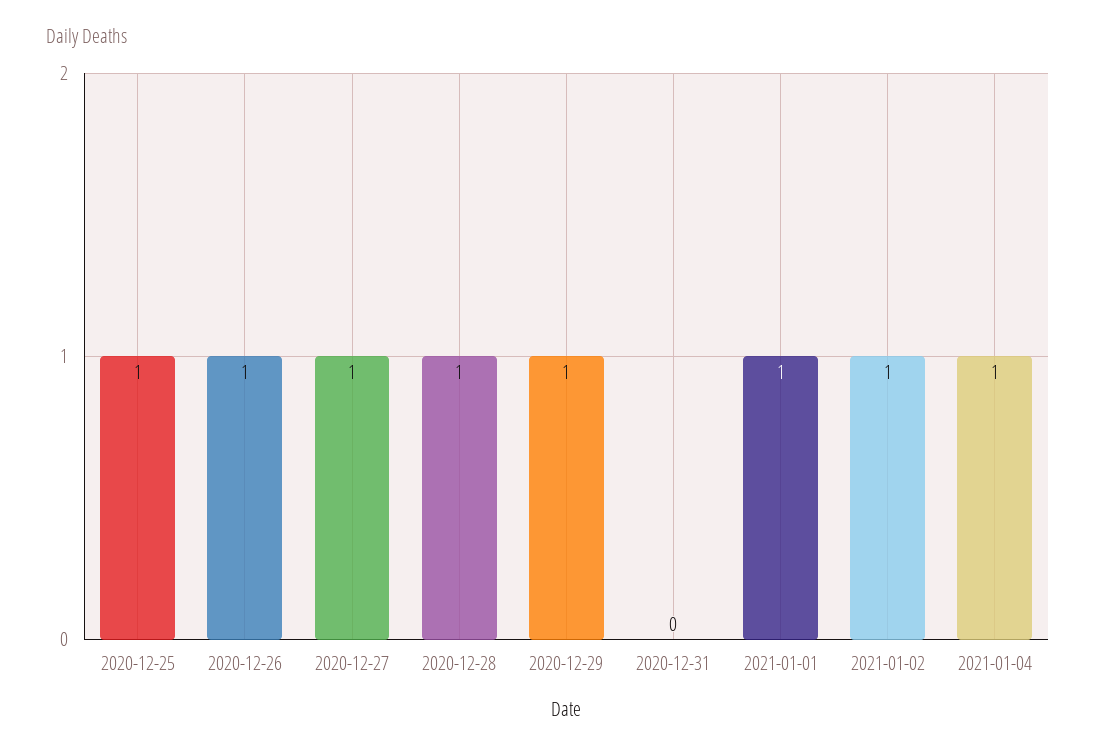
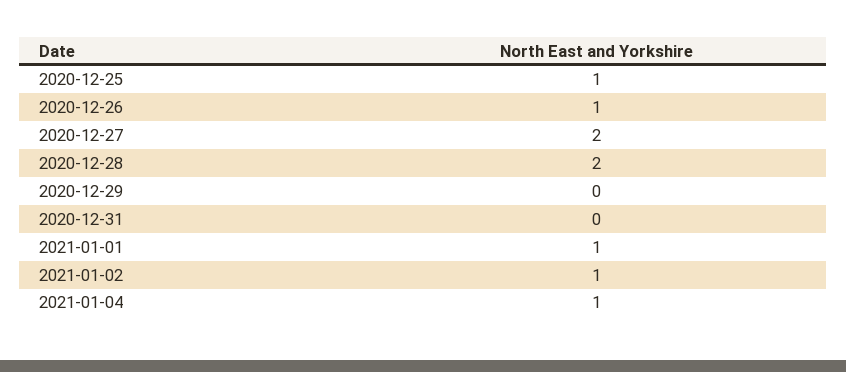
  {
    "2020-12-25": 1,
    "2020-12-26": 1,
-   "2020-12-27": 1,
+   "2020-12-27": 2,
-   "2020-12-28": 1,
+   "2020-12-28": 2,
-   "2020-12-29": 1,
+   "2020-12-29": 0,
    "2020-12-31": 0,
    "2021-01-01": 1,
    "2021-01-02": 1,
    "2021-01-04": 1
  }

